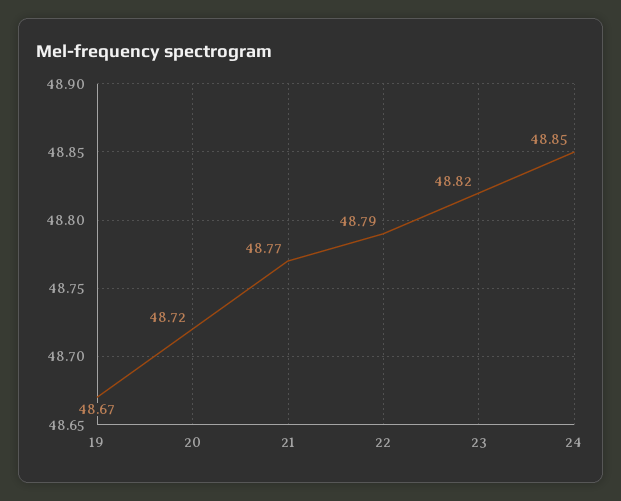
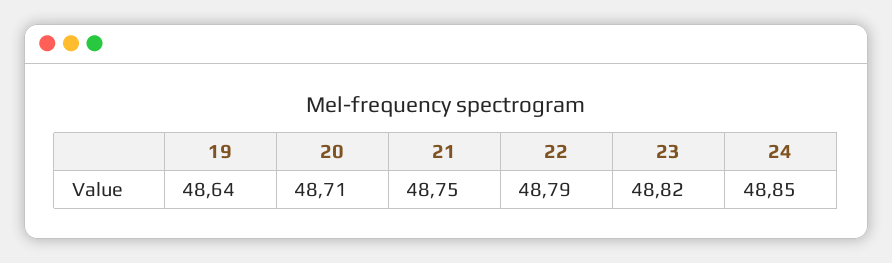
  {
-   "19": 48.67,
+   "19": 48.64,
-   "20": 48.72,
+   "20": 48.71,
-   "21": 48.77,
+   "21": 48.75,
    "22": 48.79,
    "23": 48.82,
    "24": 48.85
  }

